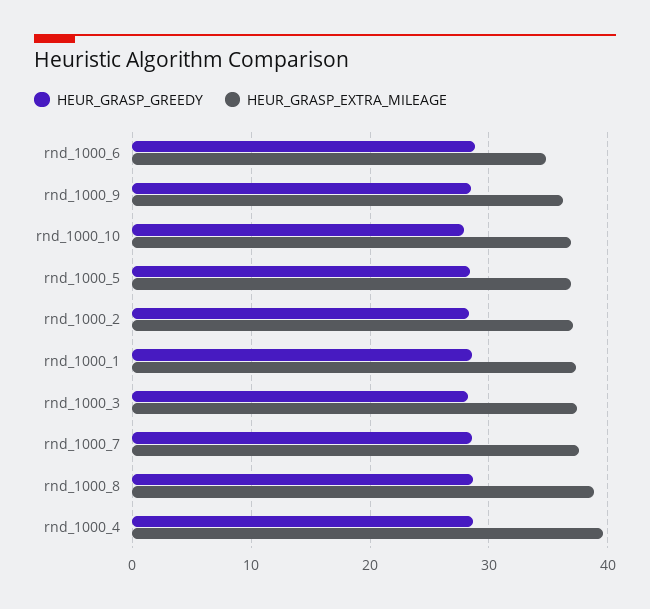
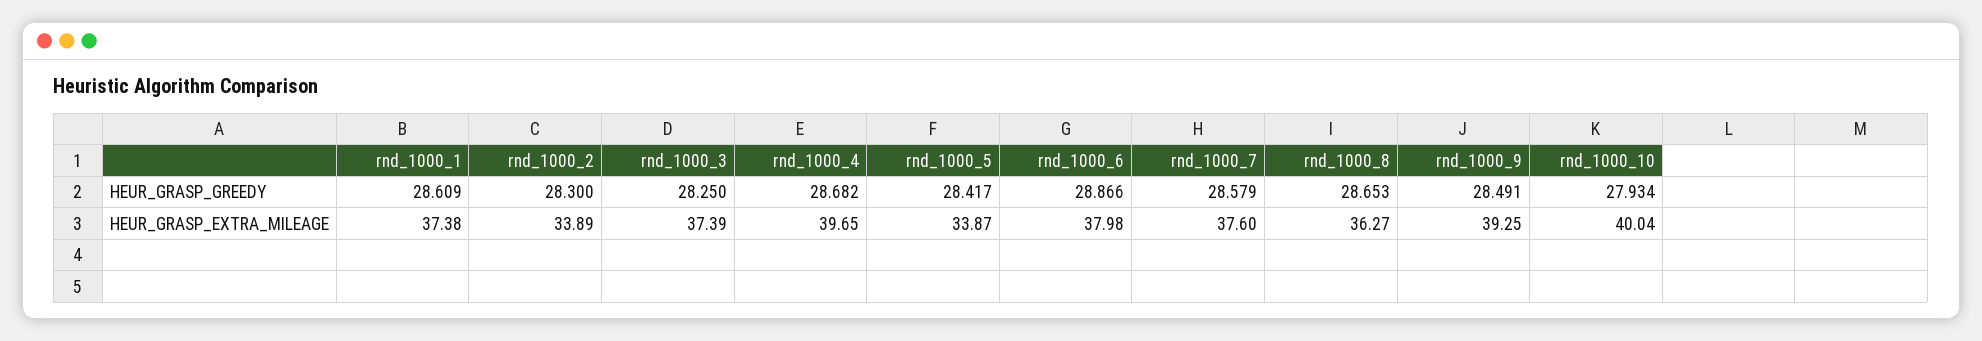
  {
    "HEUR_GRASP_GREEDY": {
      "rnd_1000_6": 28.866,
      "rnd_1000_9": 28.491,
      "rnd_1000_10": 27.934,
      "rnd_1000_5": 28.417,
      "rnd_1000_2": 28.3,
      "rnd_1000_1": 28.609,
      "rnd_1000_3": 28.25,
      "rnd_1000_7": 28.579,
      "rnd_1000_8": 28.653,
      "rnd_1000_4": 28.682
    },
    "HEUR_GRASP_EXTRA_MILEAGE": {
-     "rnd_1000_6": 35,
+     "rnd_1000_6": 37.98,
-     "rnd_1000_9": 36,
+     "rnd_1000_9": 39.25,
-     "rnd_1000_10": 37,
+     "rnd_1000_10": 40.04,
-     "rnd_1000_5": 37,
+     "rnd_1000_5": 33.87,
-     "rnd_1000_2": 37,
+     "rnd_1000_2": 33.89,
      "rnd_1000_1": 37.38,
      "rnd_1000_3": 37.39,
      "rnd_1000_7": 37.6,
-     "rnd_1000_8": 39,
+     "rnd_1000_8": 36.27,
      "rnd_1000_4": 39.65
    }
  }

